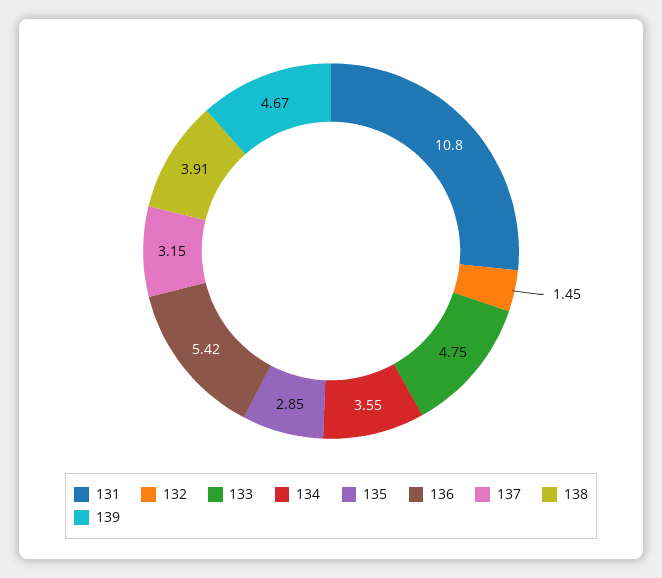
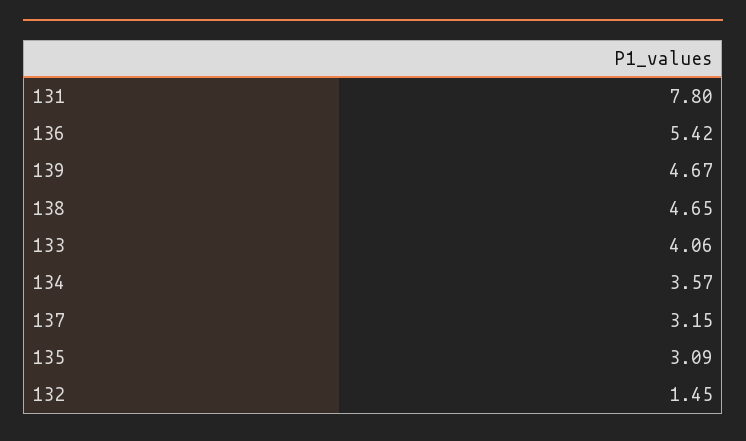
  {
-   "131": 10.8,
+   "131": 7.8,
    "132": 1.45,
-   "133": 4.75,
+   "133": 4.06,
-   "134": 3.55,
+   "134": 3.57,
-   "135": 2.85,
+   "135": 3.09,
    "136": 5.42,
    "137": 3.15,
-   "138": 3.91,
+   "138": 4.65,
    "139": 4.67
  }

